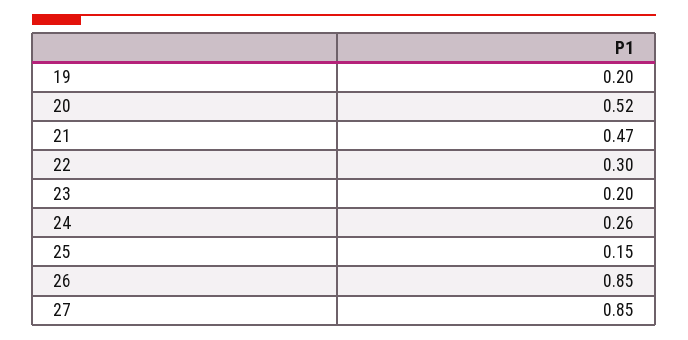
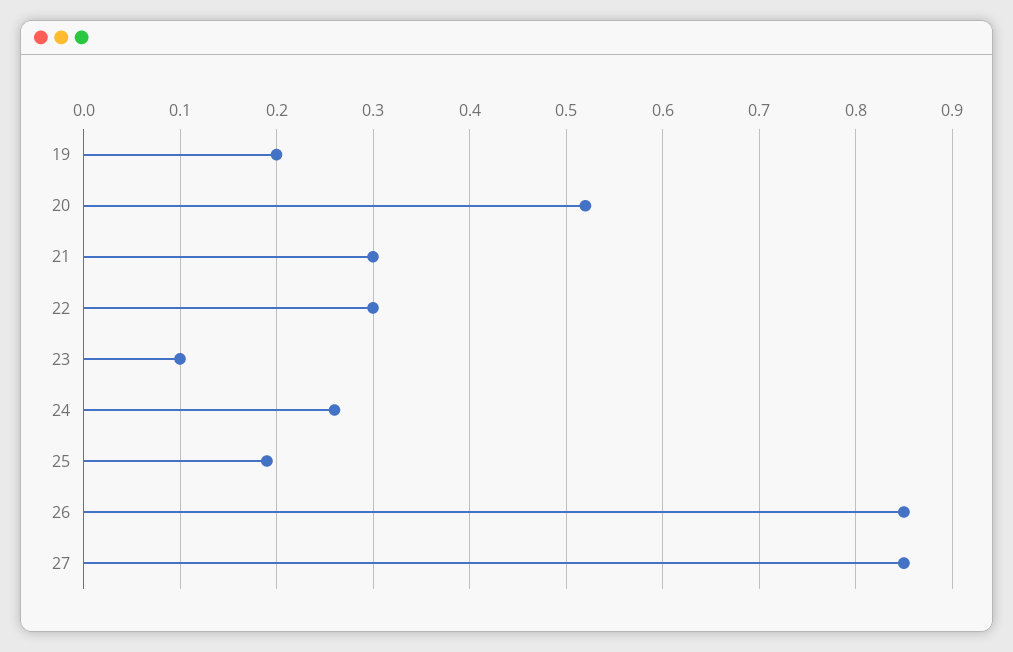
  {
    "19": 0.2,
    "20": 0.52,
-   "21": 0.47,
+   "21": 0.3,
    "22": 0.3,
-   "23": 0.2,
+   "23": 0.1,
    "24": 0.26,
-   "25": 0.15,
+   "25": 0.19,
    "26": 0.85,
    "27": 0.85
  }

